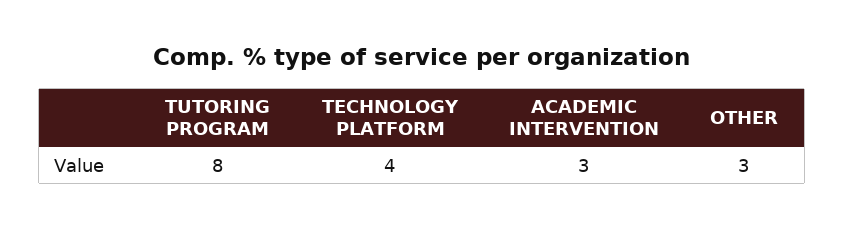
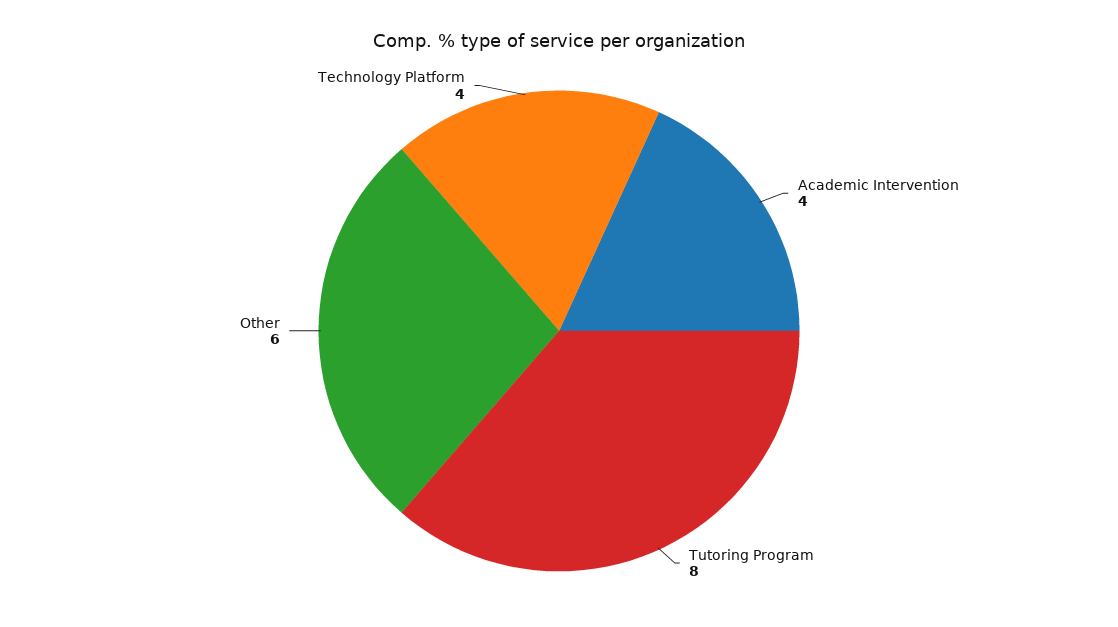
  {
    "TUTORING PROGRAM": 8,
    "TECHNOLOGY PLATFORM": 4,
-   "ACADEMIC INTERVENTION": 3,
+   "ACADEMIC INTERVENTION": 4,
-   "OTHER": 3
+   "OTHER": 6
  }

